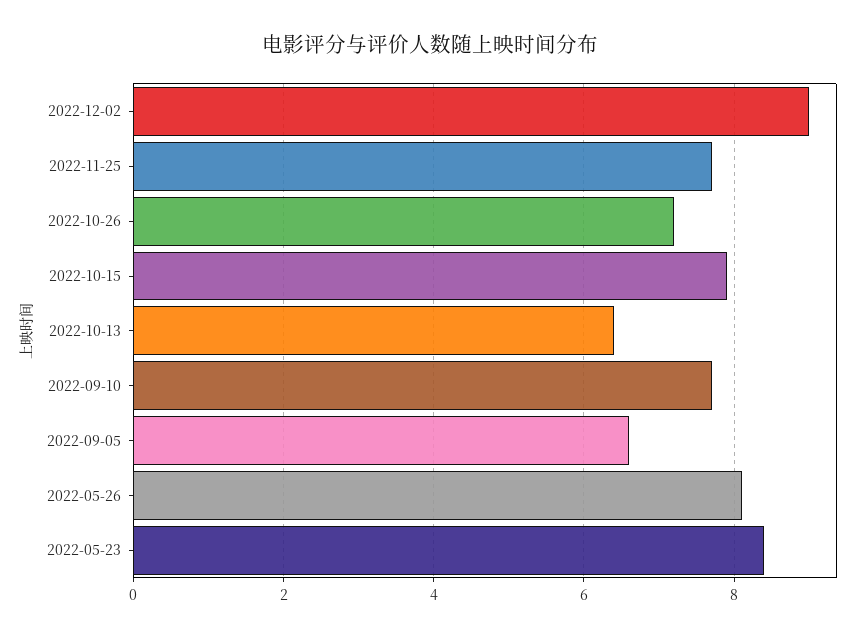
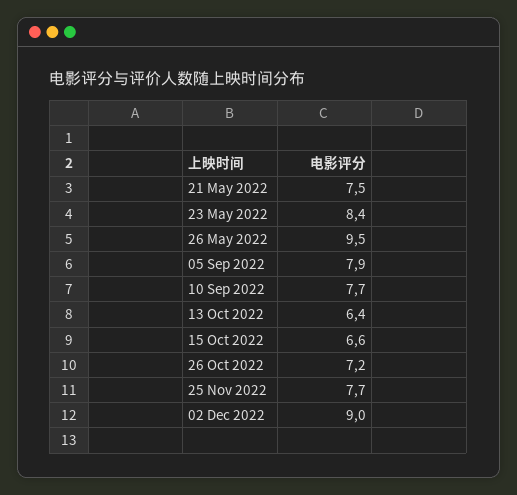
  {
    "2022-12-02": 9,
    "2022-11-25": 7.7,
    "2022-10-26": 7.2,
-   "2022-10-15": 8,
+   "2022-10-15": 6.6,
    "2022-10-13": 6.4,
    "2022-09-10": 7.7,
-   "2022-09-05": 6.5,
+   "2022-09-05": 7.9,
-   "2022-05-26": 8,
+   "2022-05-26": 9.5,
-   "2022-05-23": 8.4
+   "2022-05-23": 8.4,
+   "21 May 2022": 7.5
  }

